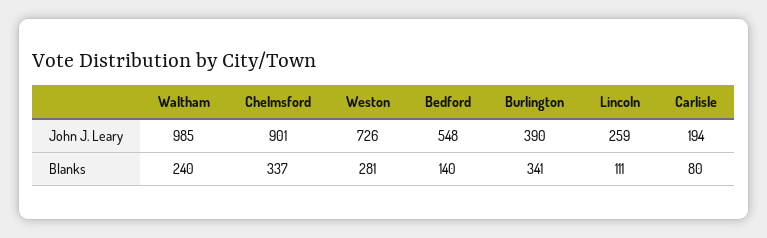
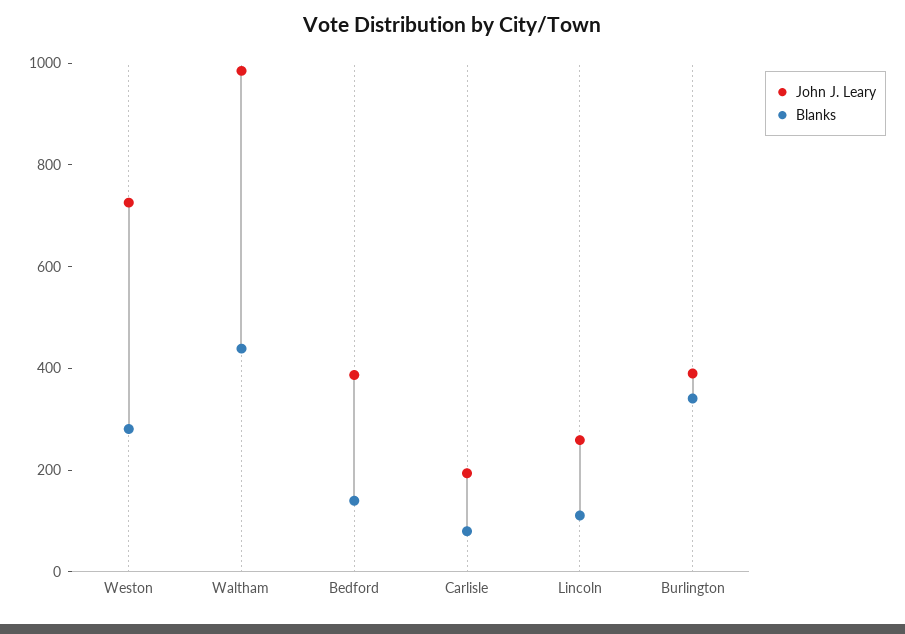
  {
    "John J. Leary": {
      "Waltham": 985,
-     "Chelmsford": 901,
      "Weston": 726,
-     "Bedford": 548,
+     "Bedford": 400,
      "Burlington": 390,
      "Lincoln": 259,
      "Carlisle": 194
    },
    "Blanks": {
-     "Waltham": 240,
+     "Waltham": 450,
-     "Chelmsford": 337,
      "Weston": 281,
      "Bedford": 140,
      "Burlington": 341,
      "Lincoln": 111,
      "Carlisle": 80
    }
  }

